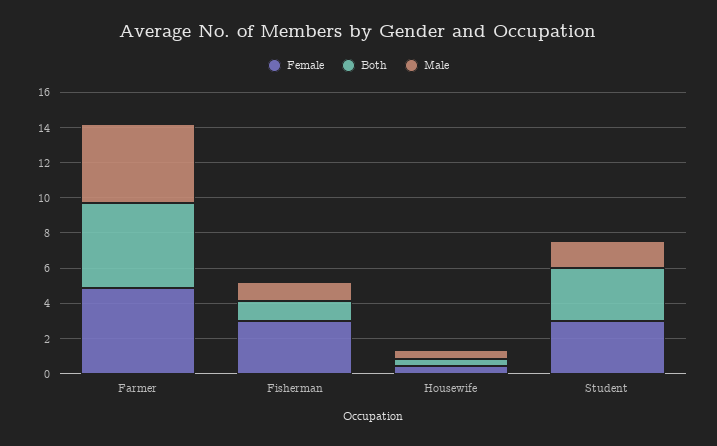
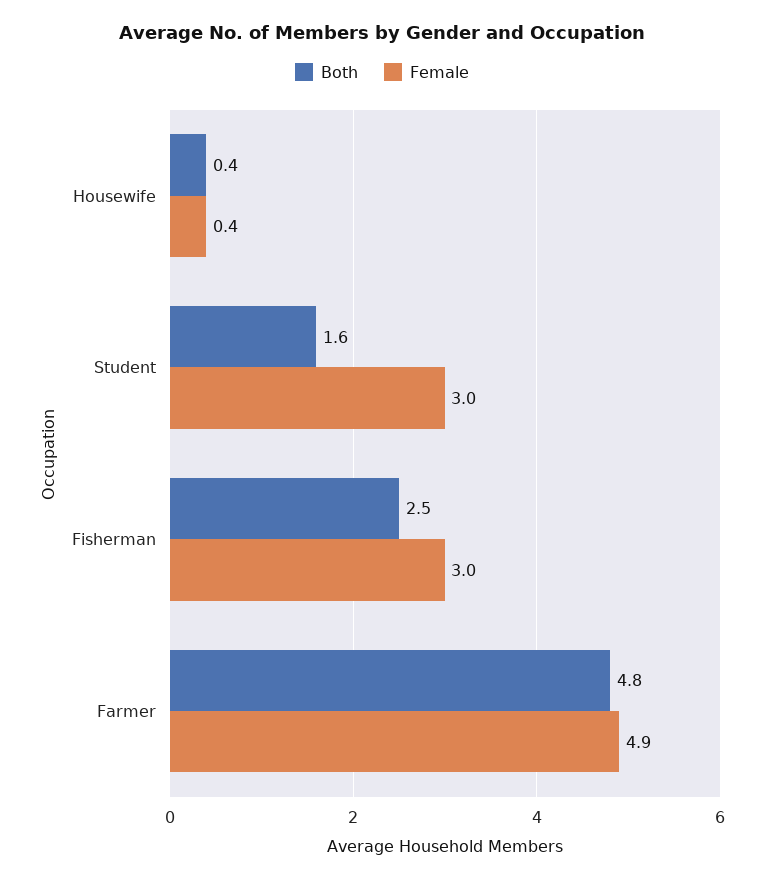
  {
    "Female": {
      "Farmer": 4.9,
      "Fisherman": 3,
      "Housewife": 0.4,
      "Student": 3
    },
    "Both": {
      "Farmer": 4.8,
-     "Fisherman": 1,
+     "Fisherman": 2.5,
      "Housewife": 0.4,
-     "Student": 3
+     "Student": 1.6
-   },
+   }
-   "Male": {
-     "Farmer": 4.5,
-     "Fisherman": 1,
-     "Housewife": 0.5,
-     "Student": 1.5
-   }
  }

